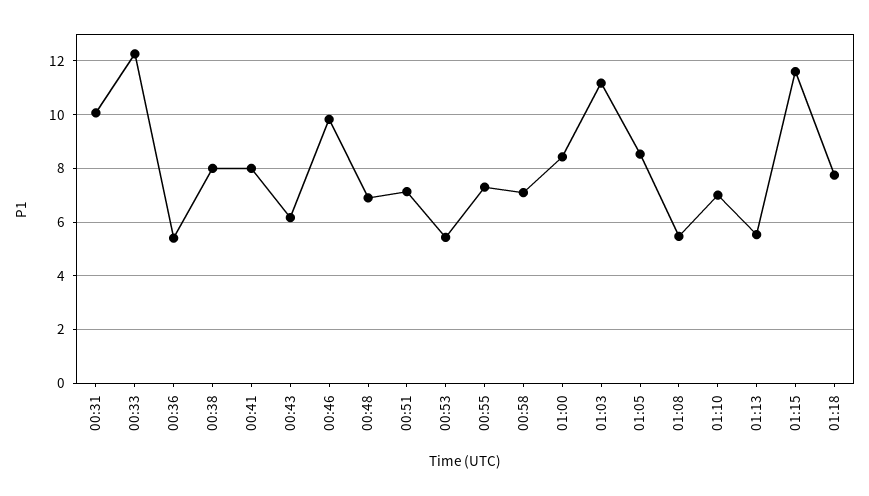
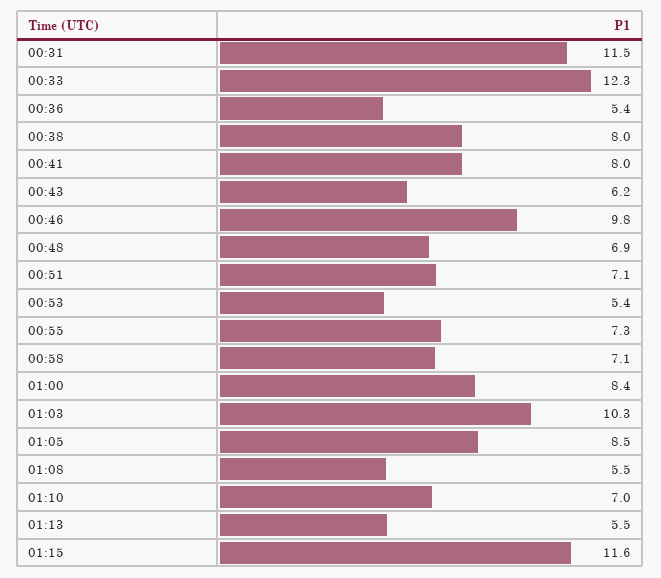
  {
-   "00:31": 10,
+   "00:31": 11.5,
    "00:33": 12.3,
    "00:36": 5.4,
    "00:38": 8,
    "00:41": 8,
    "00:43": 6.2,
    "00:46": 9.8,
    "00:48": 6.9,
    "00:51": 7.1,
    "00:53": 5.4,
    "00:55": 7.3,
    "00:58": 7.1,
    "01:00": 8.4,
-   "01:03": 11.25,
+   "01:03": 10.3,
    "01:05": 8.5,
    "01:08": 5.5,
    "01:10": 7,
    "01:13": 5.5,
-   "01:15": 11.6,
+   "01:15": 11.6
-   "01:18": 7.75
  }

